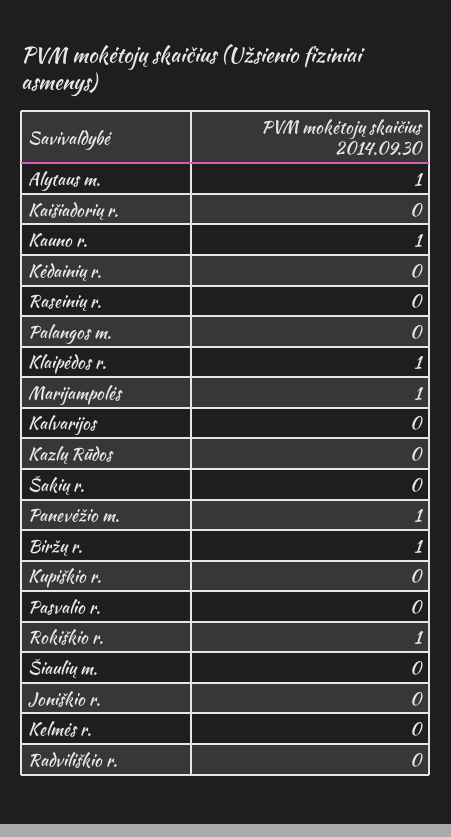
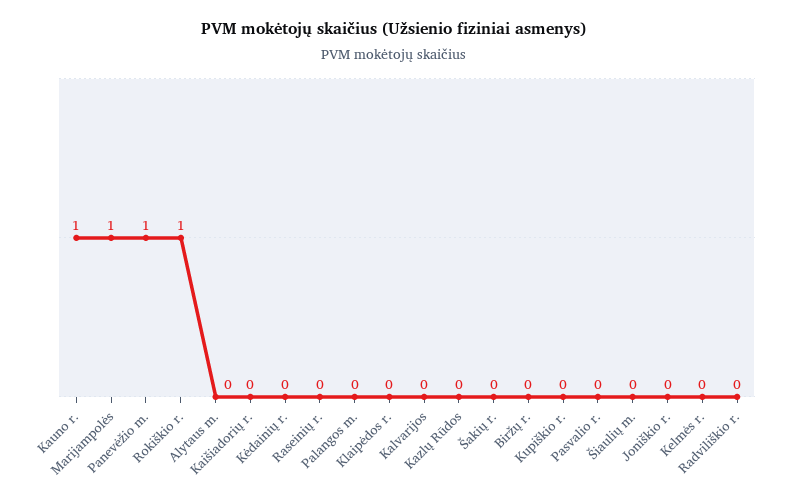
  {
-   "Alytaus m.": 1,
+   "Alytaus m.": 0,
    "Kaišiadorių r.": 0,
    "Kauno r.": 1,
    "Kėdainių r.": 0,
    "Raseinių r.": 0,
    "Palangos m.": 0,
-   "Klaipėdos r.": 1,
+   "Klaipėdos r.": 0,
    "Marijampolės": 1,
    "Kalvarijos": 0,
    "Kazlų Rūdos": 0,
    "Šakių r.": 0,
    "Panevėžio m.": 1,
-   "Biržų r.": 1,
+   "Biržų r.": 0,
    "Kupiškio r.": 0,
    "Pasvalio r.": 0,
    "Rokiškio r.": 1,
    "Šiaulių m.": 0,
    "Joniškio r.": 0,
    "Kelmės r.": 0,
    "Radviliškio r.": 0
  }

